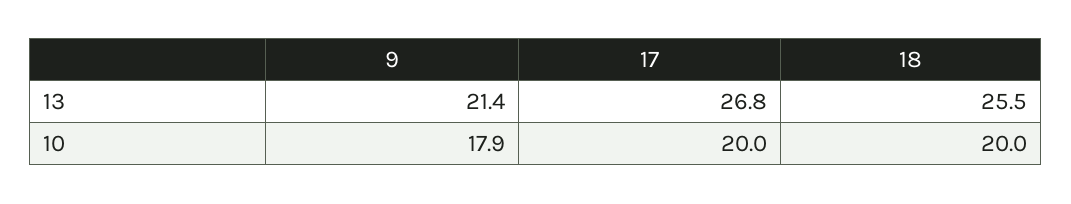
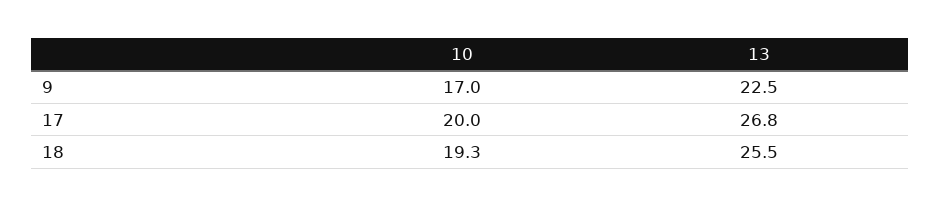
  {
    "9": {
-     "13": 21.4,
+     "13": 22.5,
-     "10": 17.9
+     "10": 17
    },
    "17": {
      "13": 26.8,
      "10": 20
    },
    "18": {
      "13": 25.5,
-     "10": 20
+     "10": 19.3
    }
  }

